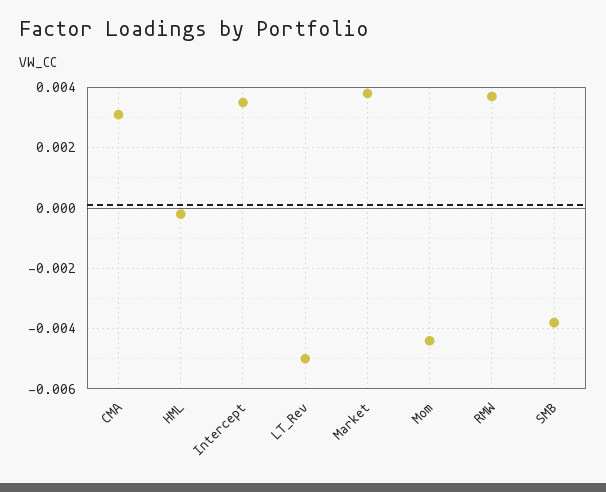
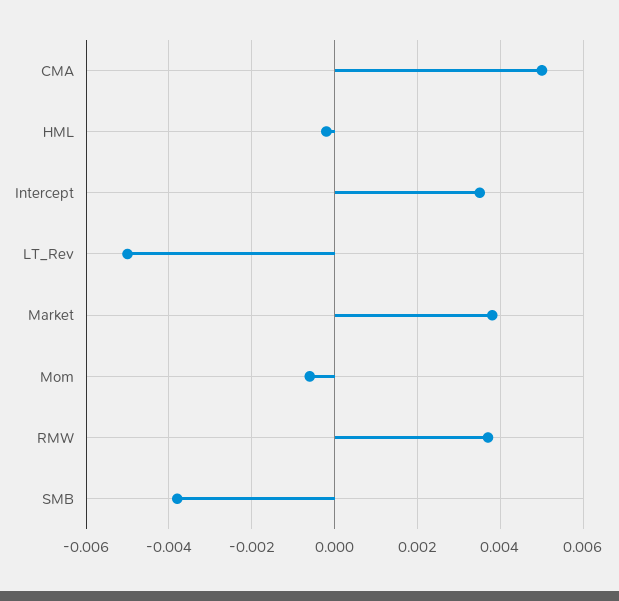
  {
-   "CMA": 0.003,
+   "CMA": 0.005,
    "HML": 0,
    "Intercept": 0.0035,
    "LT_Rev": -0.005,
    "Market": 0.004,
-   "Mom": -0.0045,
+   "Mom": -0.0005,
    "RMW": 0.0035,
    "SMB": -0.004
  }

